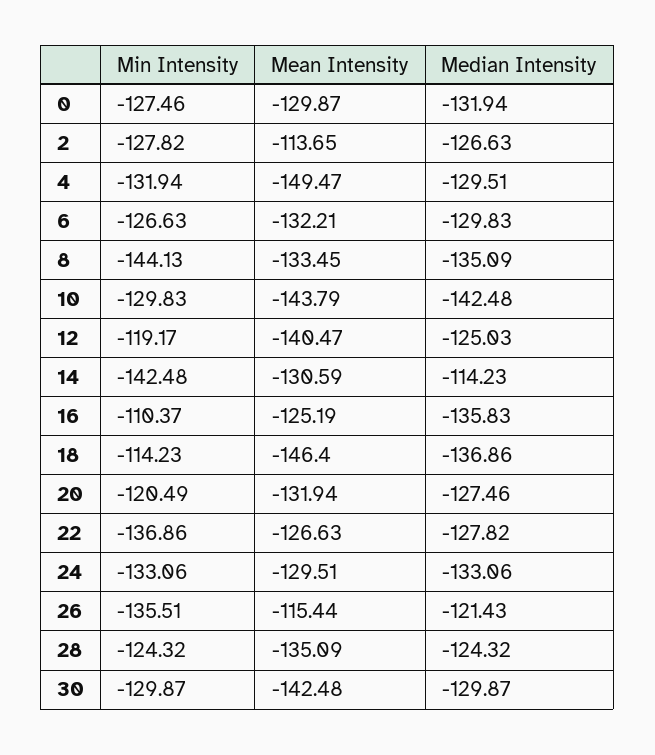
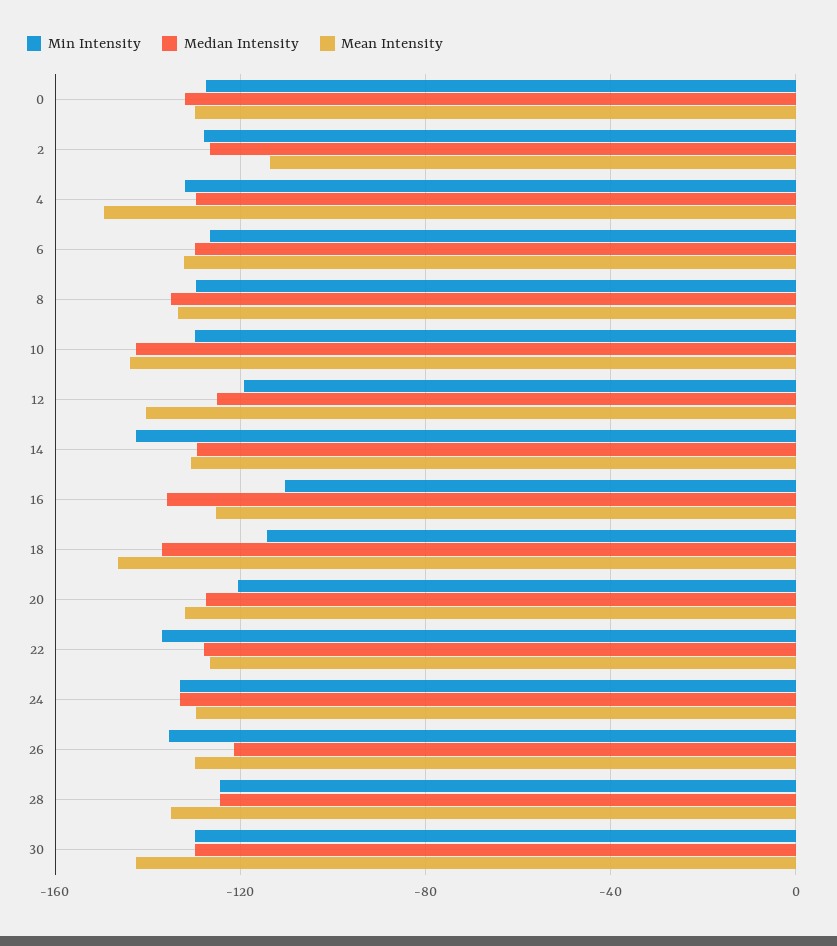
  {
    "Min Intensity": {
      "0": -127.46,
      "2": -127.82,
      "4": -131.94,
      "6": -126.63,
-     "8": -144.13,
+     "8": -130,
      "10": -129.83,
      "12": -119.17,
      "14": -142.48,
      "16": -110.37,
      "18": -114.23,
      "20": -120.49,
      "22": -136.86,
      "24": -133.06,
      "26": -135.51,
      "28": -124.32,
      "30": -129.87
    },
    "Mean Intensity": {
      "0": -129.87,
      "2": -113.65,
      "4": -149.47,
      "6": -132.21,
      "8": -133.45,
      "10": -143.79,
      "12": -140.47,
      "14": -130.59,
      "16": -125.19,
      "18": -146.4,
      "20": -131.94,
      "22": -126.63,
      "24": -129.51,
-     "26": -115.44,
+     "26": -130,
      "28": -135.09,
      "30": -142.48
    },
    "Median Intensity": {
      "0": -131.94,
      "2": -126.63,
      "4": -129.51,
      "6": -129.83,
      "8": -135.09,
      "10": -142.48,
      "12": -125.03,
-     "14": -114.23,
+     "14": -130,
      "16": -135.83,
      "18": -136.86,
      "20": -127.46,
      "22": -127.82,
      "24": -133.06,
      "26": -121.43,
      "28": -124.32,
      "30": -129.87
    }
  }

